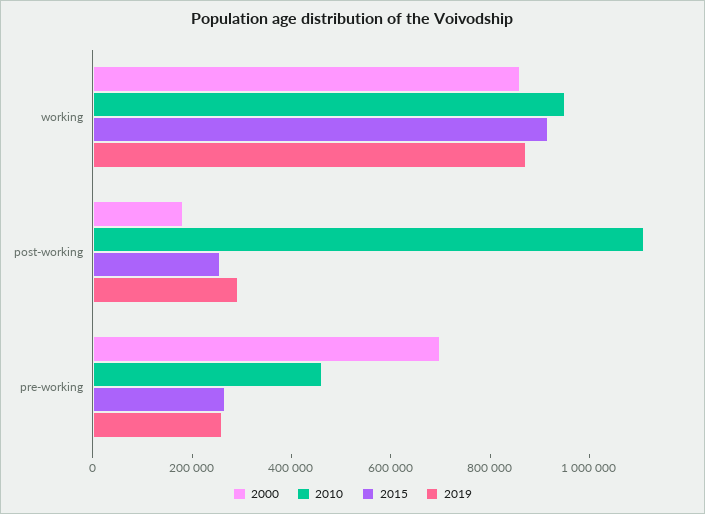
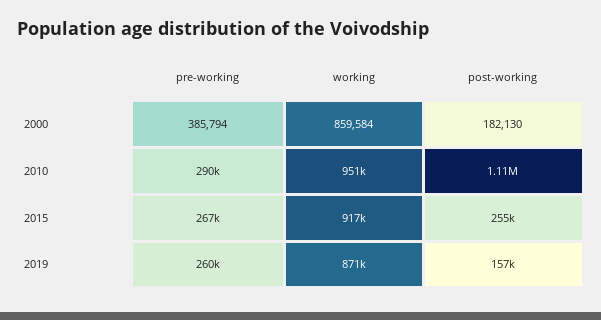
  {
    "2000": {
      "working": 859584,
      "post-working": 182130,
-     "pre-working": 700000
+     "pre-working": 385794
    },
    "2010": {
      "working": 951000,
      "post-working": 1110000,
-     "pre-working": 450000
+     "pre-working": 290000
    },
    "2015": {
      "working": 917000,
      "post-working": 255000,
      "pre-working": 267000
    },
    "2019": {
      "working": 871000,
-     "post-working": 300000,
+     "post-working": 157000,
      "pre-working": 260000
    }
  }

